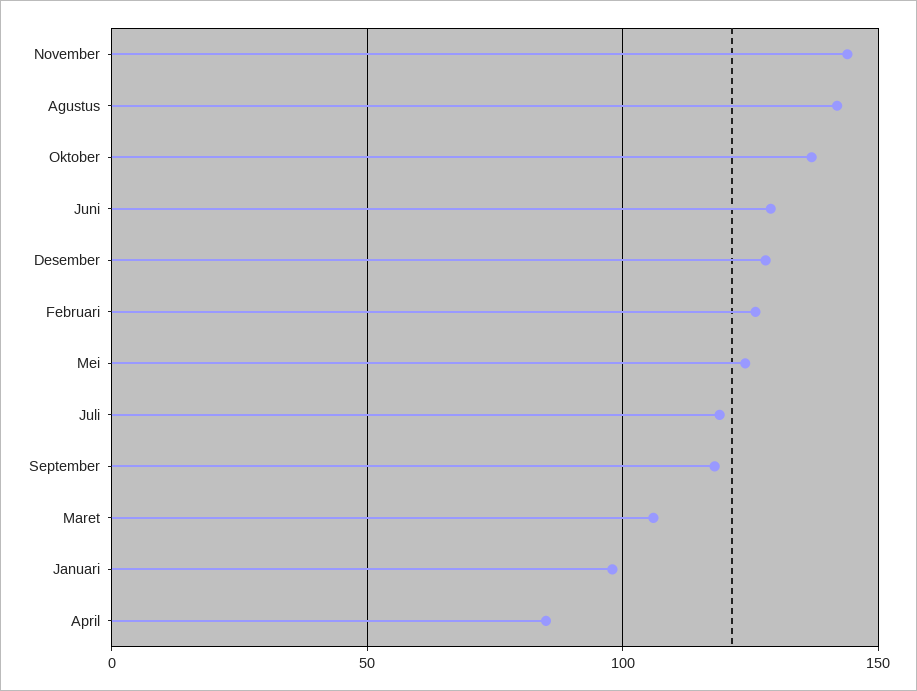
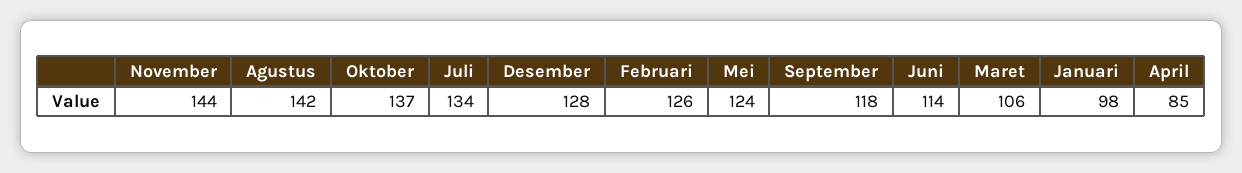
  {
    "November": 144,
    "Agustus": 142,
    "Oktober": 137,
-   "Juni": 130,
+   "Juni": 114,
    "Desember": 128,
    "Februari": 126,
    "Mei": 124,
-   "Juli": 120,
+   "Juli": 134,
    "September": 118,
    "Maret": 106,
    "Januari": 98,
    "April": 85
  }

